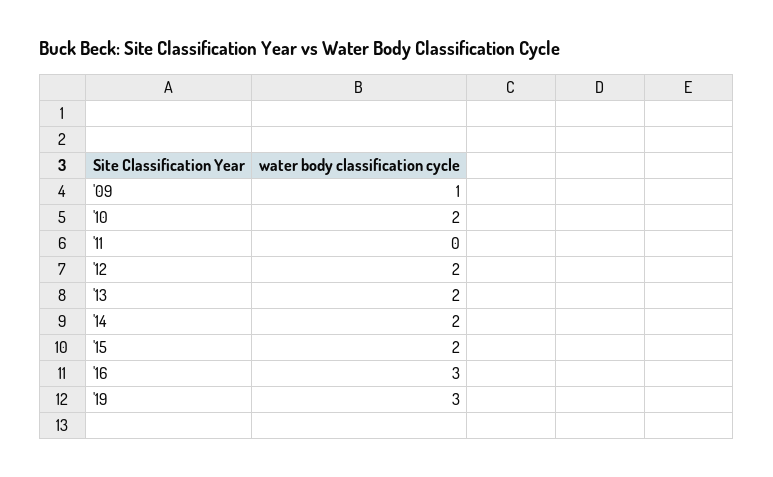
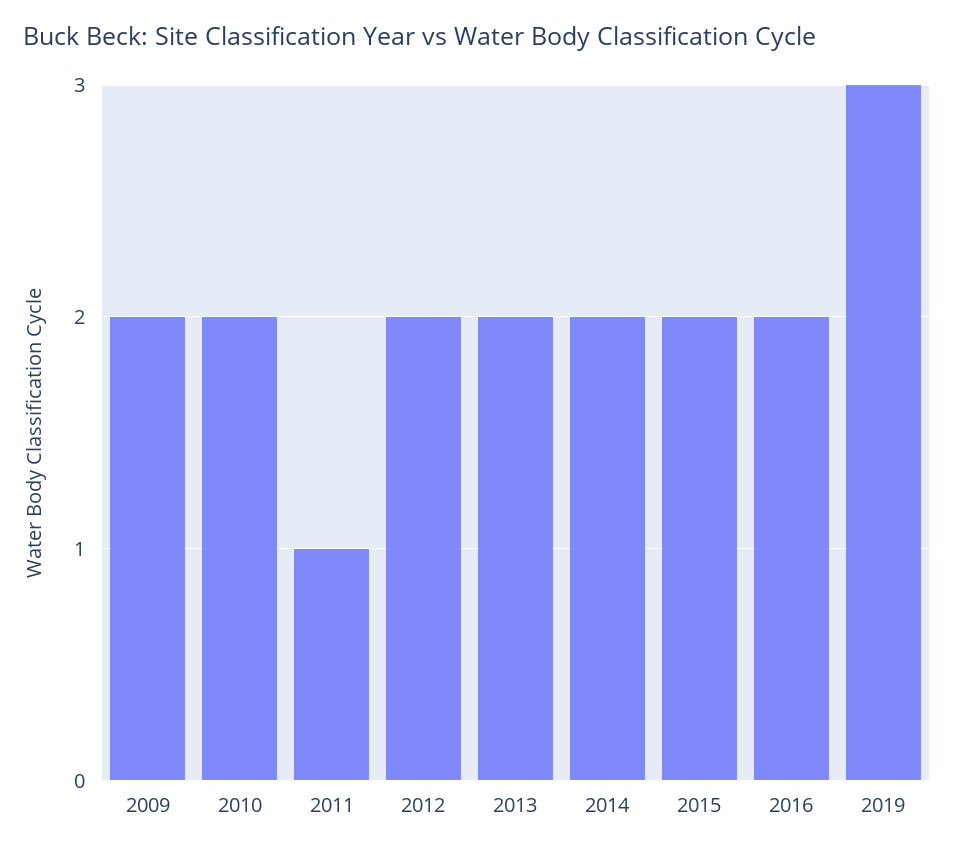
  {
-   "'09": 1,
+   "'09": 2,
    "'10": 2,
-   "'11": 0,
+   "'11": 1,
    "'12": 2,
    "'13": 2,
    "'14": 2,
    "'15": 2,
-   "'16": 3,
+   "'16": 2,
    "'19": 3
  }

